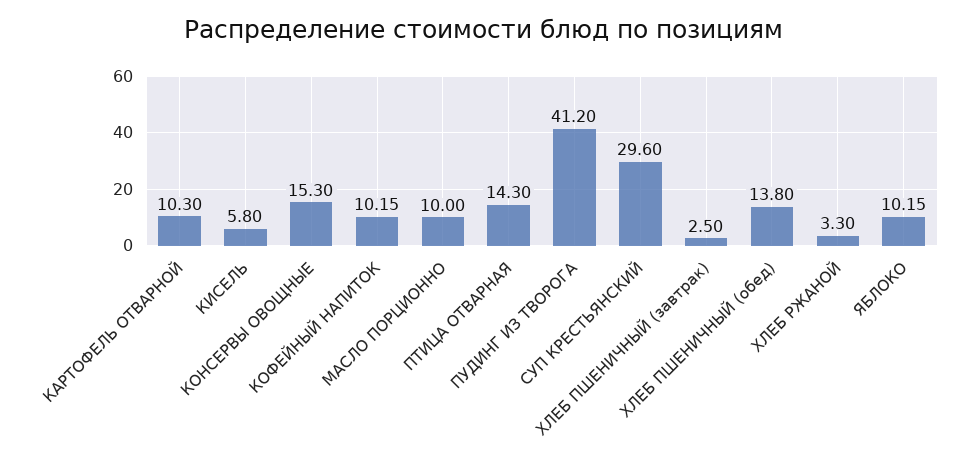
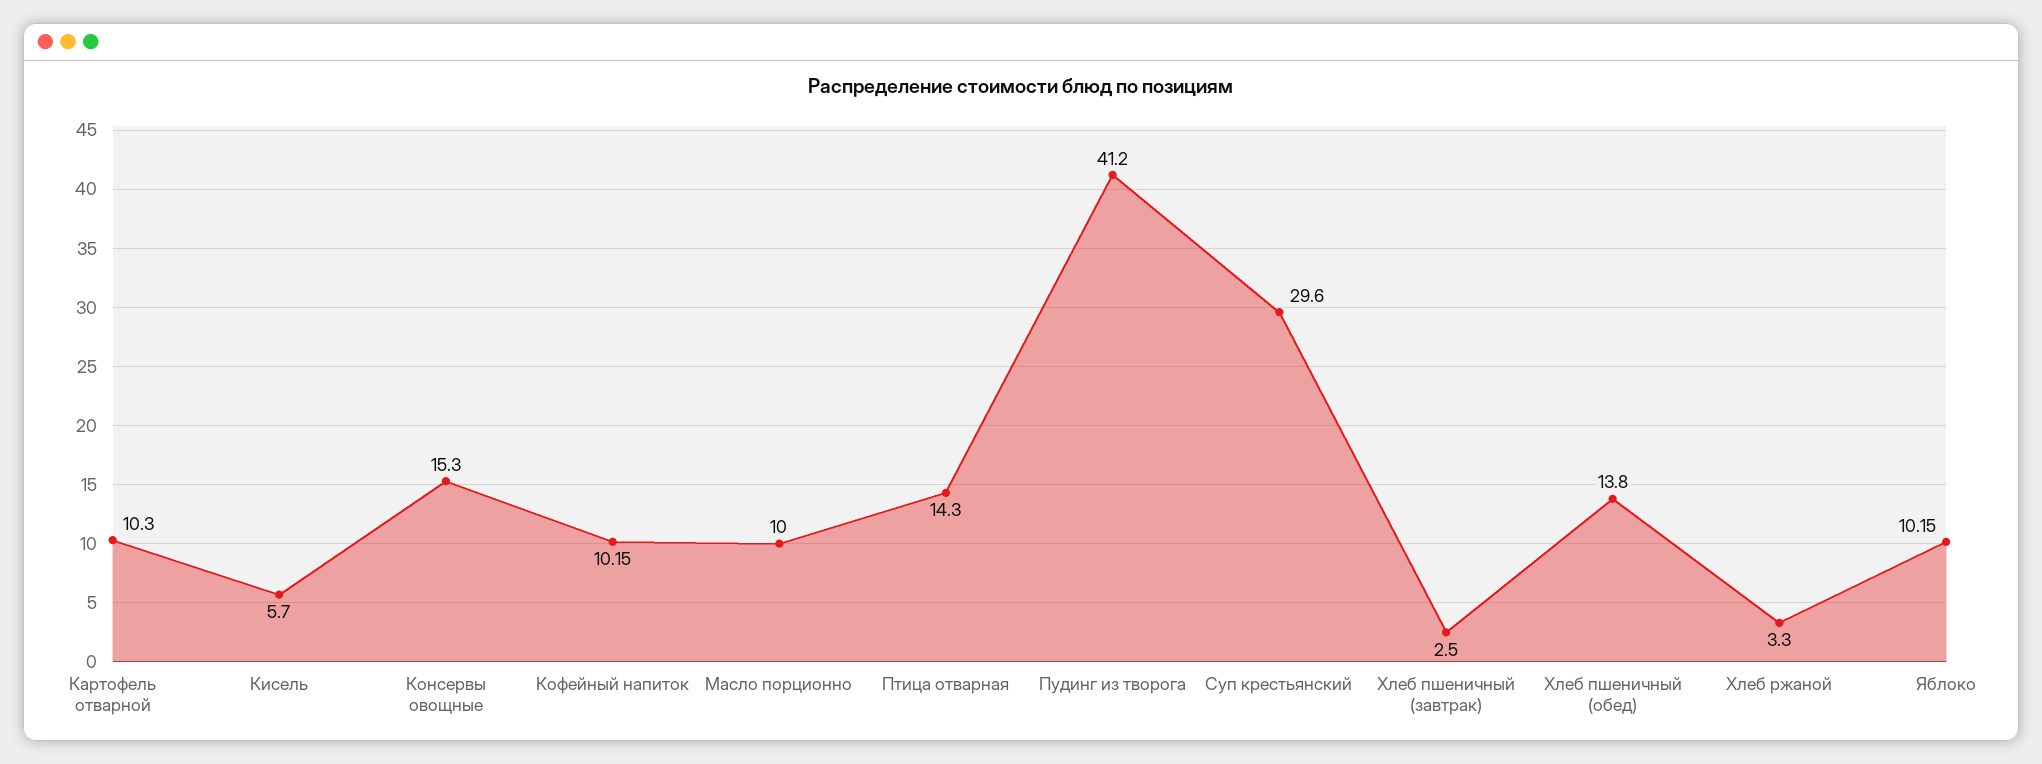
  {
    "КАРТОФЕЛЬ ОТВАРНОЙ": 10.3,
-   "КИСЕЛЬ": 5.8,
+   "КИСЕЛЬ": 5.7,
    "КОНСЕРВЫ ОВОЩНЫЕ": 15.3,
    "КОФЕЙНЫЙ НАПИТОК": 10.15,
    "МАСЛО ПОРЦИОННО": 10,
    "ПТИЦА ОТВАРНАЯ": 14.3,
    "ПУДИНГ ИЗ ТВОРОГА": 41.2,
    "СУП КРЕСТЬЯНСКИЙ": 29.6,
    "ХЛЕБ ПШЕНИЧНЫЙ (завтрак)": 2.5,
    "ХЛЕБ ПШЕНИЧНЫЙ (обед)": 13.8,
    "ХЛЕБ РЖАНОЙ": 3.3,
    "ЯБЛОКО": 10.15
  }

